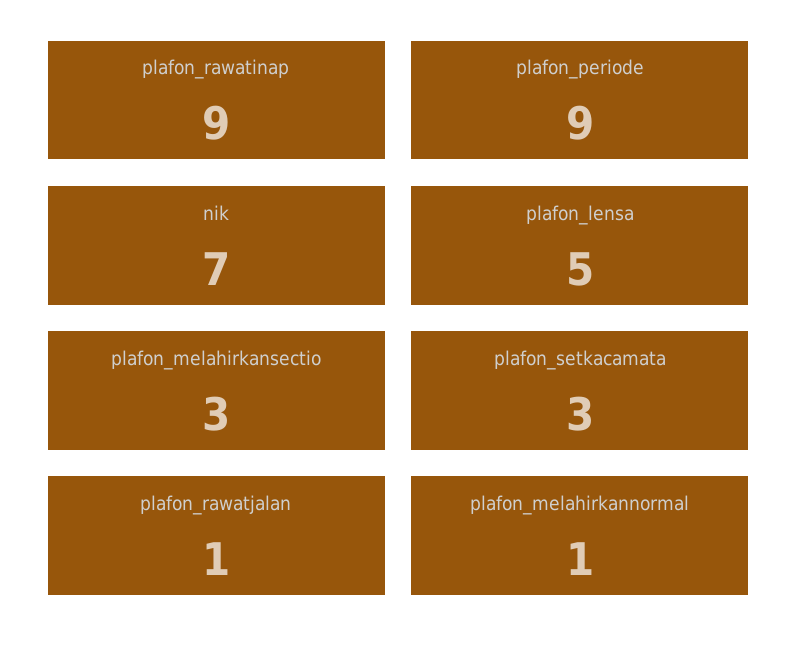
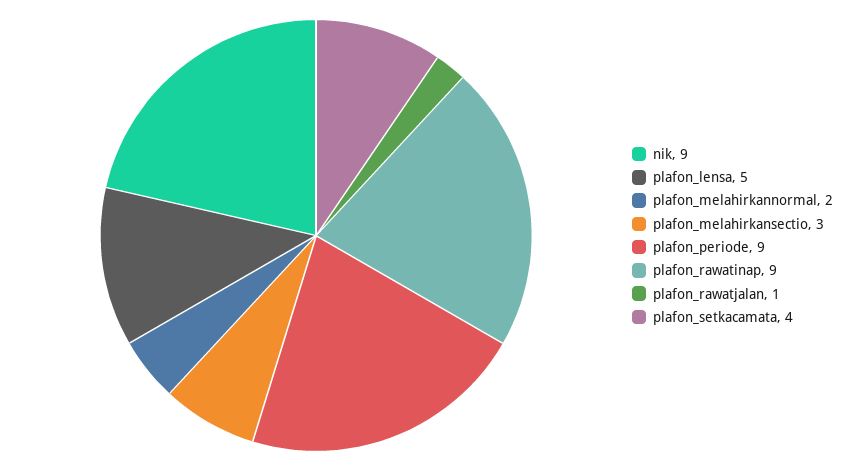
  {
    "plafon_rawatinap": 9,
    "plafon_periode": 9,
-   "nik": 7,
+   "nik": 9,
    "plafon_lensa": 5,
    "plafon_melahirkansectio": 3,
-   "plafon_setkacamata": 3,
+   "plafon_setkacamata": 4,
    "plafon_rawatjalan": 1,
-   "plafon_melahirkannormal": 1
+   "plafon_melahirkannormal": 2
  }

